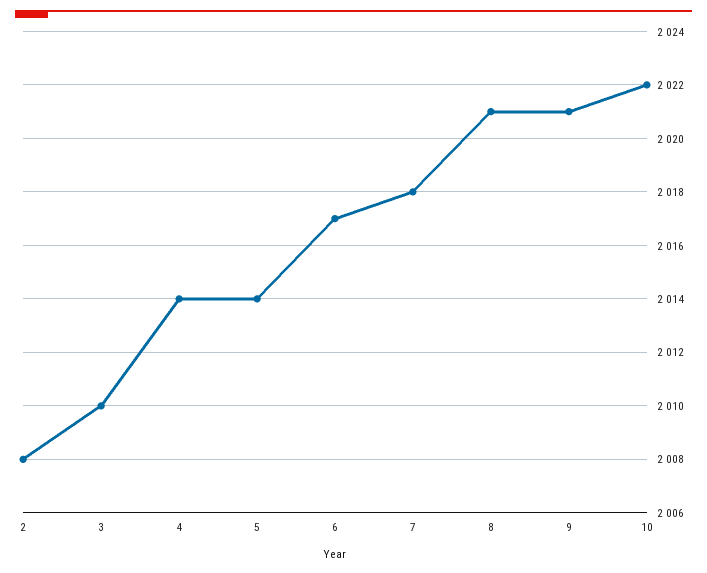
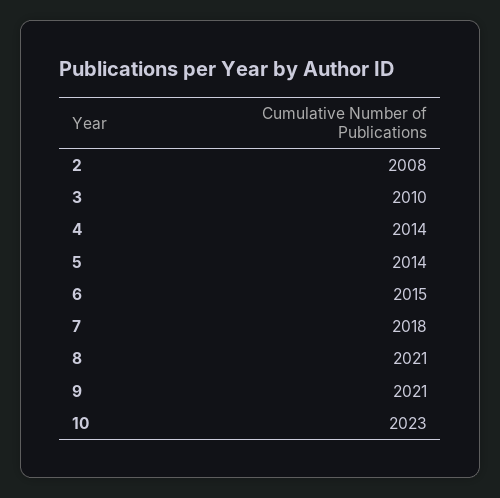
  {
    "2": 2008,
    "3": 2010,
    "4": 2014,
    "5": 2014,
-   "6": 2017,
+   "6": 2015,
    "7": 2018,
    "8": 2021,
    "9": 2021,
-   "10": 2022
+   "10": 2023
  }

